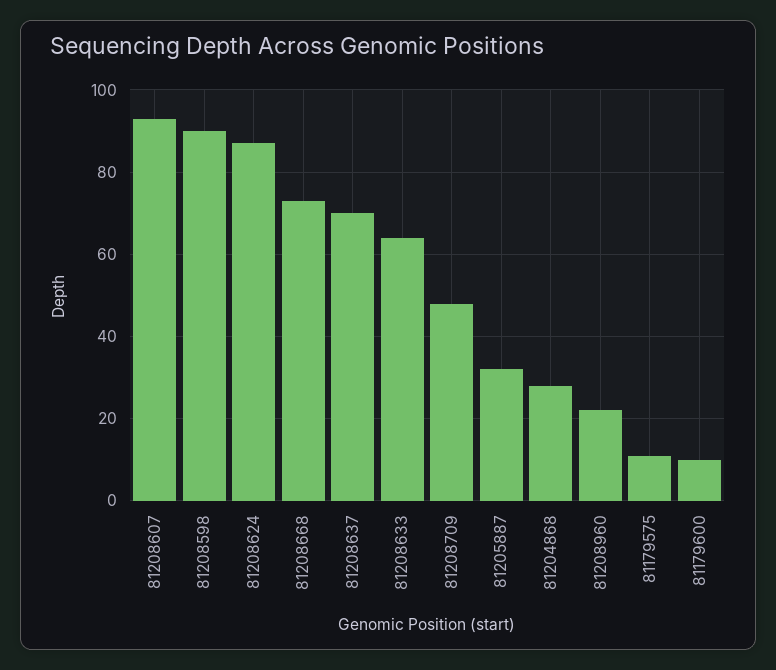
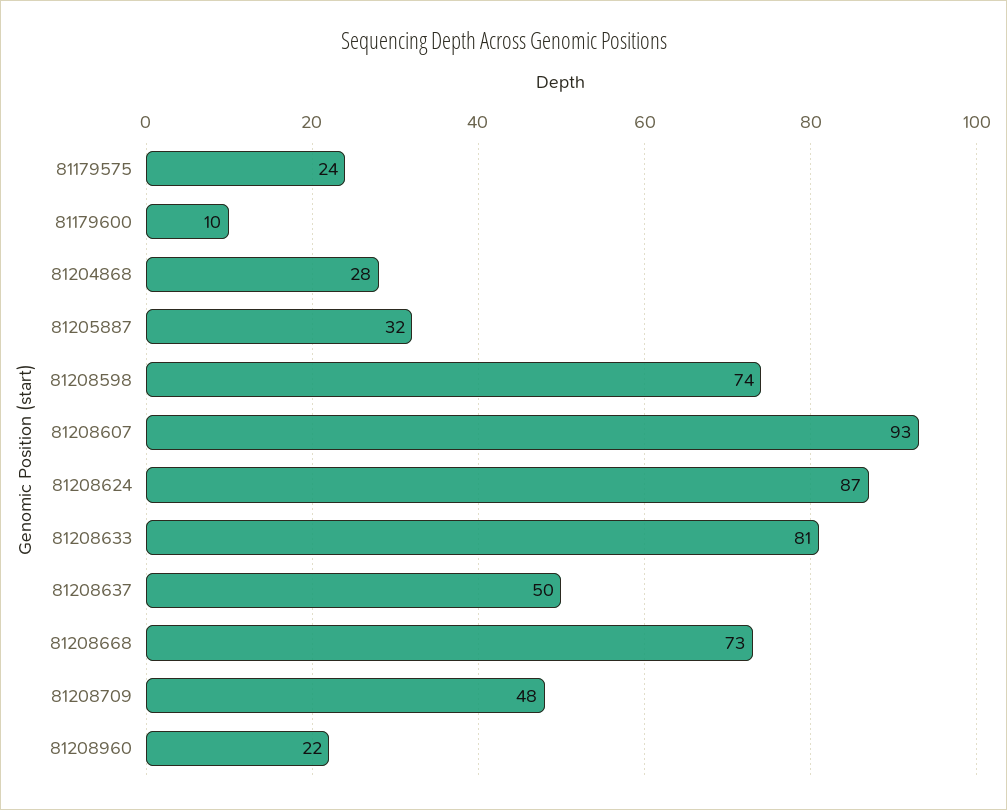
  {
    "81208607": 93,
-   "81208598": 90,
+   "81208598": 74,
    "81208624": 87,
    "81208668": 73,
-   "81208637": 70,
+   "81208637": 50,
-   "81208633": 65,
+   "81208633": 81,
    "81208709": 48,
    "81205887": 32,
    "81204868": 28,
    "81208960": 22,
-   "81179575": 10,
+   "81179575": 24,
    "81179600": 10
  }

